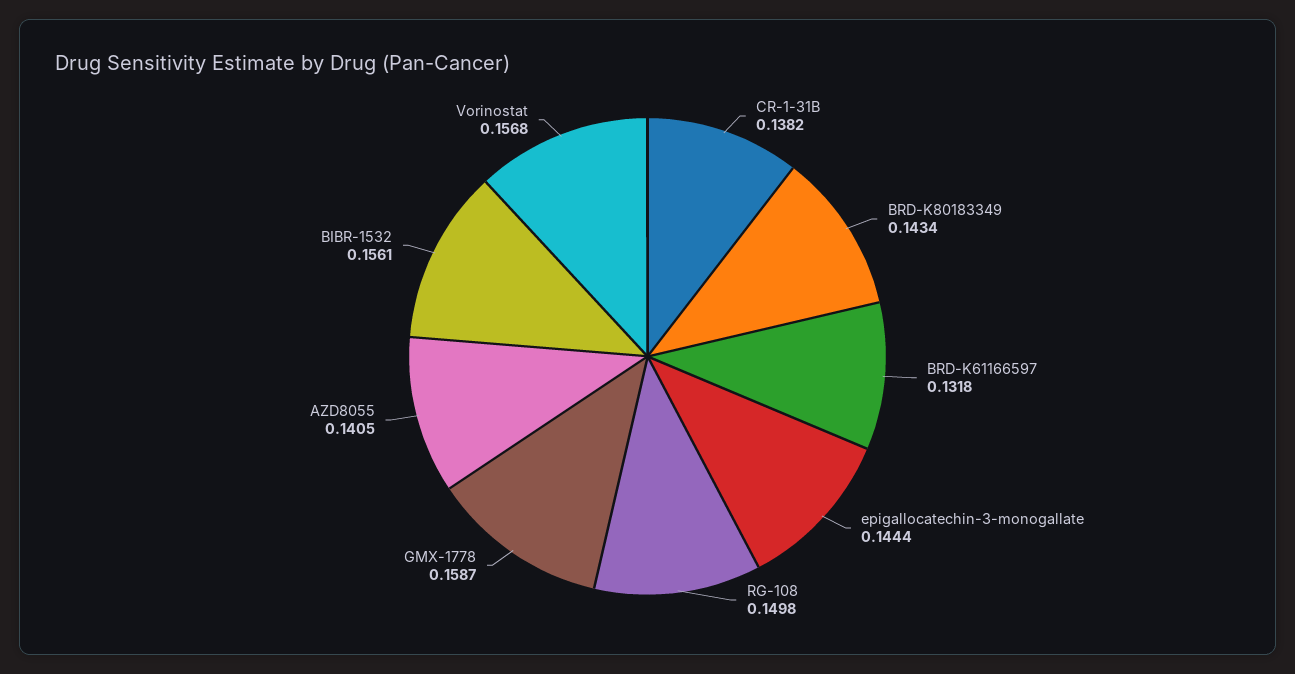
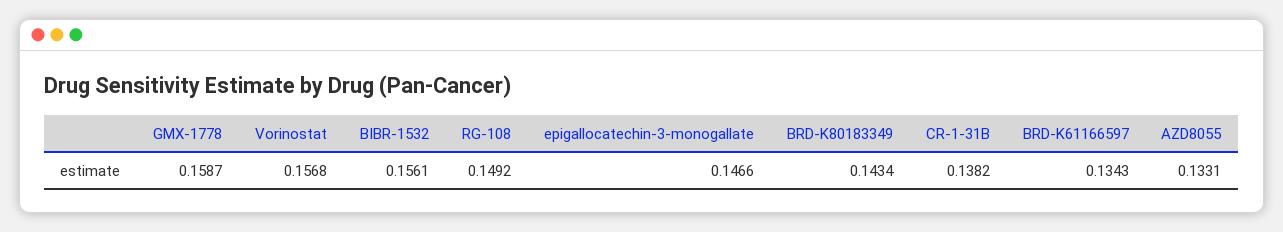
  {
    "CR-1-31B": 0.1382,
    "BRD-K80183349": 0.1434,
-   "BRD-K61166597": 0.1318,
+   "BRD-K61166597": 0.1343,
-   "epigallocatechin-3-monogallate": 0.1444,
+   "epigallocatechin-3-monogallate": 0.1466,
-   "RG-108": 0.1498,
+   "RG-108": 0.1492,
    "GMX-1778": 0.1587,
-   "AZD8055": 0.1405,
+   "AZD8055": 0.1331,
    "BIBR-1532": 0.1561,
    "Vorinostat": 0.1568
  }

